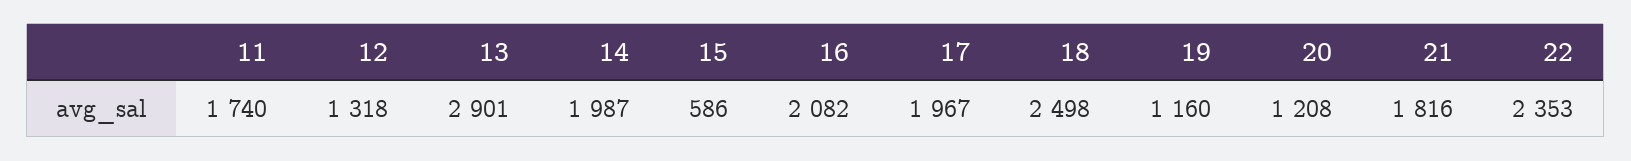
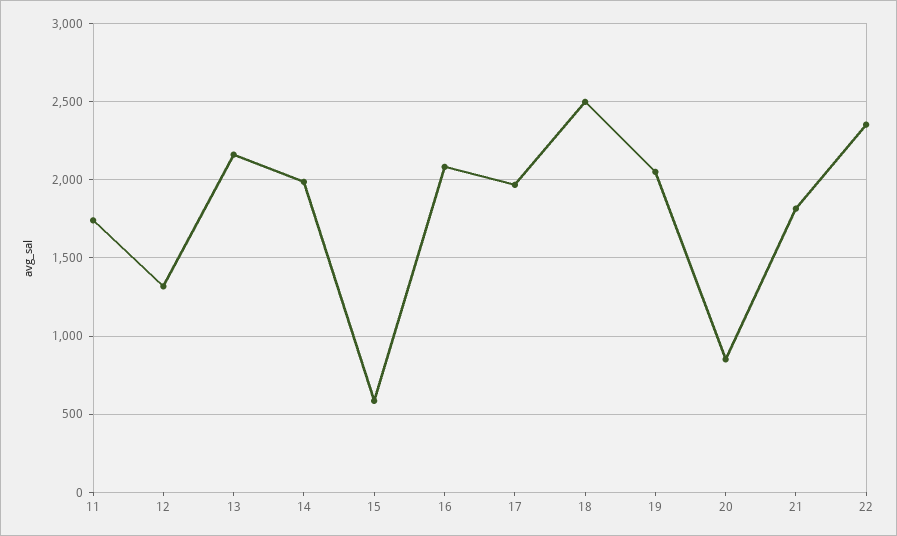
  {
    "11": 1740,
    "12": 1318,
-   "13": 2901,
+   "13": 2150,
    "14": 1987,
    "15": 586,
    "16": 2082,
    "17": 1967,
    "18": 2498,
-   "19": 1160,
+   "19": 2050,
-   "20": 1208,
+   "20": 850,
    "21": 1816,
    "22": 2353
  }

